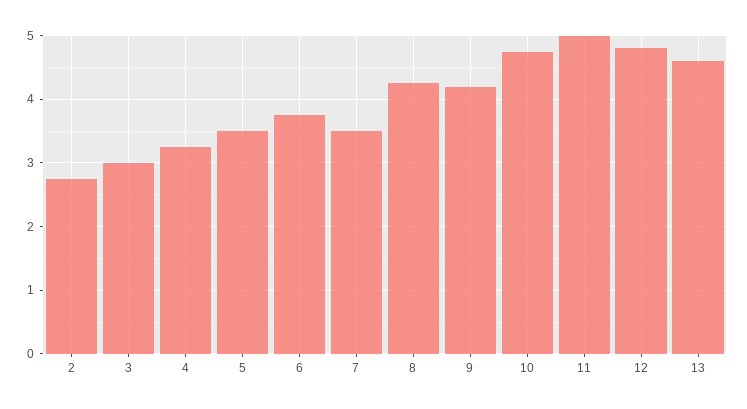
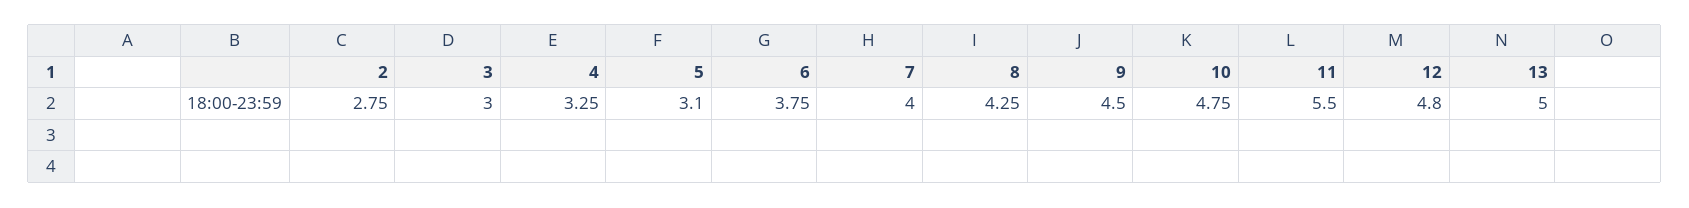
  {
    "2": 2.75,
    "3": 3,
    "4": 3.25,
-   "5": 3.5,
+   "5": 3.1,
    "6": 3.75,
-   "7": 3.5,
+   "7": 4,
    "8": 4.25,
-   "9": 4.2,
+   "9": 4.5,
    "10": 4.75,
-   "11": 5,
+   "11": 5.5,
    "12": 4.8,
-   "13": 4.6
+   "13": 5
  }

